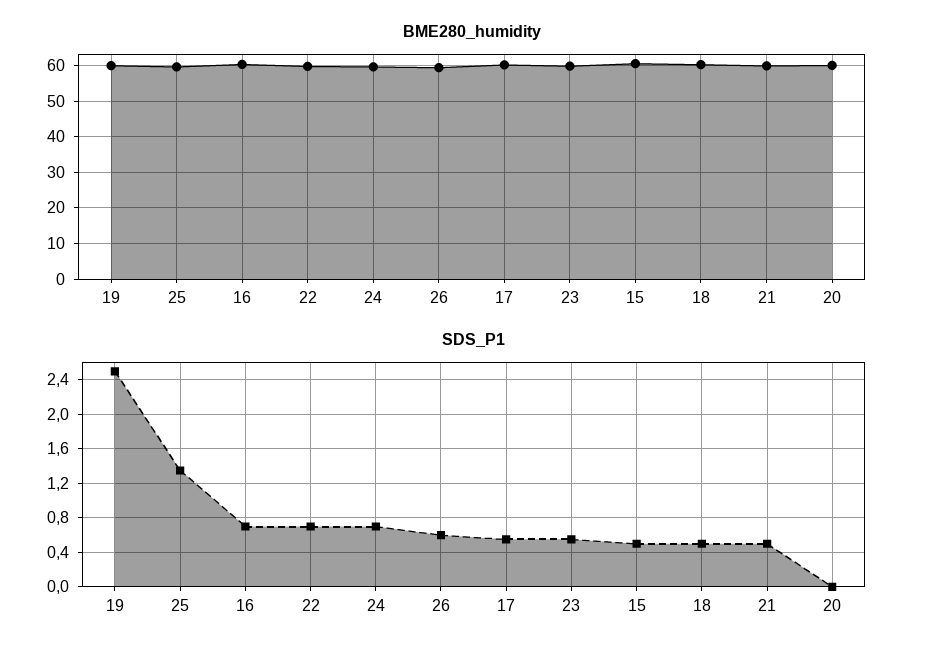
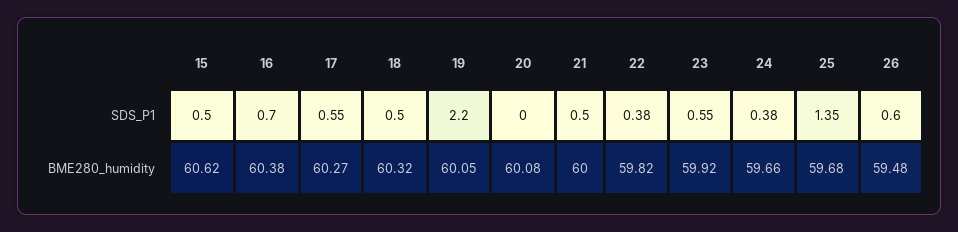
  {
    "BME280_humidity": {
      "19": 60.05,
      "25": 59.68,
      "16": 60.38,
      "22": 59.82,
      "24": 59.66,
      "26": 59.48,
      "17": 60.27,
      "23": 59.92,
      "15": 60.62,
      "18": 60.32,
      "21": 60,
      "20": 60.08
    },
    "SDS_P1": {
-     "19": 2.5,
+     "19": 2.2,
      "25": 1.35,
      "16": 0.7,
-     "22": 0.7,
+     "22": 0.38,
-     "24": 0.7,
+     "24": 0.38,
      "26": 0.6,
      "17": 0.55,
      "23": 0.55,
      "15": 0.5,
      "18": 0.5,
      "21": 0.5,
      "20": 0
    }
  }

